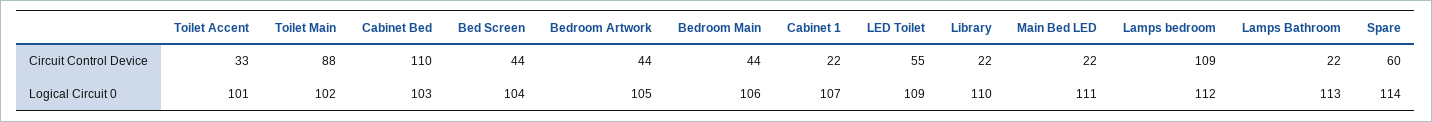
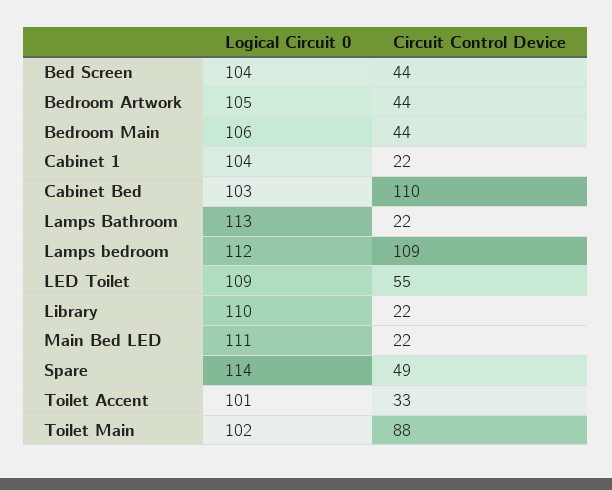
  {
    "Toilet Accent": {
      "Circuit Control Device": 33,
      "Logical Circuit 0": 101
    },
    "Toilet Main": {
      "Circuit Control Device": 88,
      "Logical Circuit 0": 102
    },
    "Cabinet Bed": {
      "Circuit Control Device": 110,
      "Logical Circuit 0": 103
    },
    "Bed Screen": {
      "Circuit Control Device": 44,
      "Logical Circuit 0": 104
    },
    "Bedroom Artwork": {
      "Circuit Control Device": 44,
      "Logical Circuit 0": 105
    },
    "Bedroom Main": {
      "Circuit Control Device": 44,
      "Logical Circuit 0": 106
    },
    "Cabinet 1": {
      "Circuit Control Device": 22,
-     "Logical Circuit 0": 107
+     "Logical Circuit 0": 104
    },
    "LED Toilet": {
      "Circuit Control Device": 55,
      "Logical Circuit 0": 109
    },
    "Library": {
      "Circuit Control Device": 22,
      "Logical Circuit 0": 110
    },
    "Main Bed LED": {
      "Circuit Control Device": 22,
      "Logical Circuit 0": 111
    },
    "Lamps bedroom": {
      "Circuit Control Device": 109,
      "Logical Circuit 0": 112
    },
    "Lamps Bathroom": {
      "Circuit Control Device": 22,
      "Logical Circuit 0": 113
    },
    "Spare": {
-     "Circuit Control Device": 60,
+     "Circuit Control Device": 49,
      "Logical Circuit 0": 114
    }
  }

